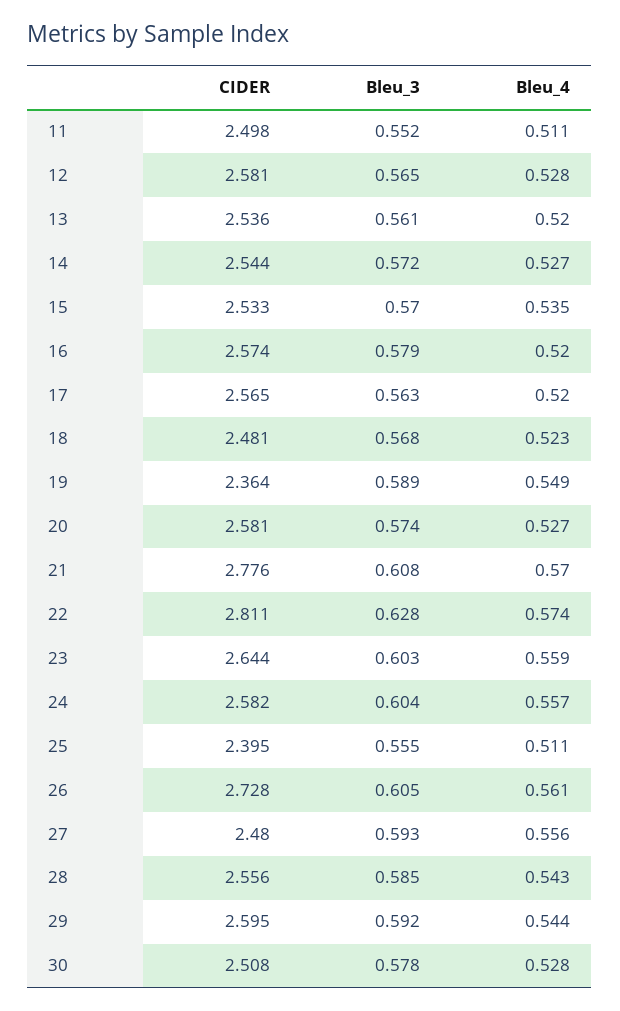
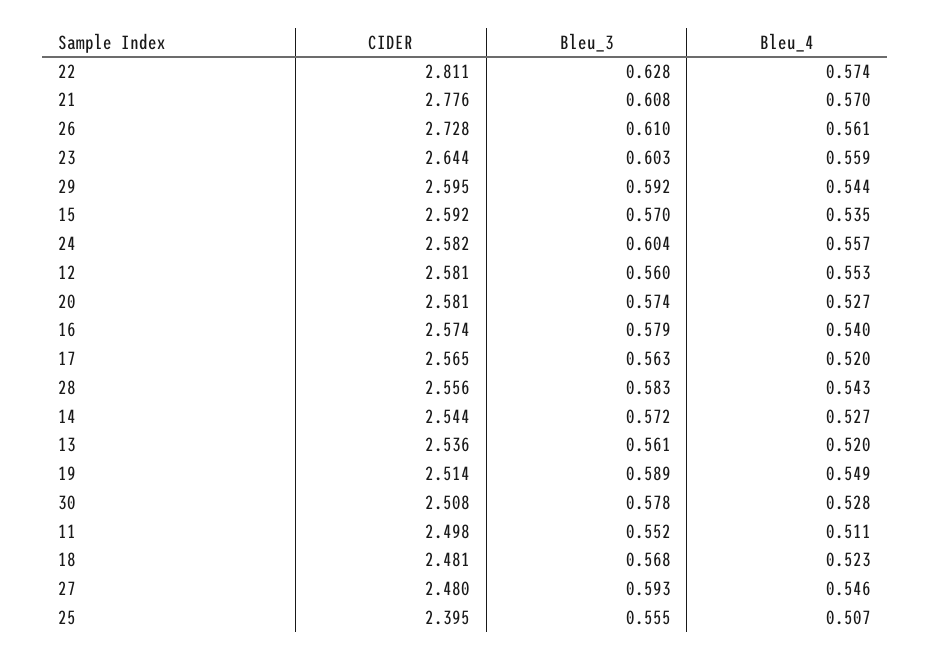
  {
    "CIDER": {
      "11": 2.498,
      "12": 2.581,
      "13": 2.536,
      "14": 2.544,
-     "15": 2.533,
+     "15": 2.592,
      "16": 2.574,
      "17": 2.565,
      "18": 2.481,
-     "19": 2.364,
+     "19": 2.514,
      "20": 2.581,
      "21": 2.776,
      "22": 2.811,
      "23": 2.644,
      "24": 2.582,
      "25": 2.395,
      "26": 2.728,
      "27": 2.48,
      "28": 2.556,
      "29": 2.595,
      "30": 2.508
    },
    "Bleu_3": {
      "11": 0.552,
-     "12": 0.565,
+     "12": 0.56,
      "13": 0.561,
      "14": 0.572,
      "15": 0.57,
      "16": 0.579,
      "17": 0.563,
      "18": 0.568,
      "19": 0.589,
      "20": 0.574,
      "21": 0.608,
      "22": 0.628,
      "23": 0.603,
      "24": 0.604,
      "25": 0.555,
-     "26": 0.605,
+     "26": 0.61,
      "27": 0.593,
-     "28": 0.585,
+     "28": 0.583,
      "29": 0.592,
      "30": 0.578
    },
    "Bleu_4": {
      "11": 0.511,
-     "12": 0.528,
+     "12": 0.553,
      "13": 0.52,
      "14": 0.527,
      "15": 0.535,
-     "16": 0.52,
+     "16": 0.54,
      "17": 0.52,
      "18": 0.523,
      "19": 0.549,
      "20": 0.527,
      "21": 0.57,
      "22": 0.574,
      "23": 0.559,
      "24": 0.557,
-     "25": 0.511,
+     "25": 0.507,
      "26": 0.561,
-     "27": 0.556,
+     "27": 0.546,
      "28": 0.543,
      "29": 0.544,
      "30": 0.528
    }
  }

